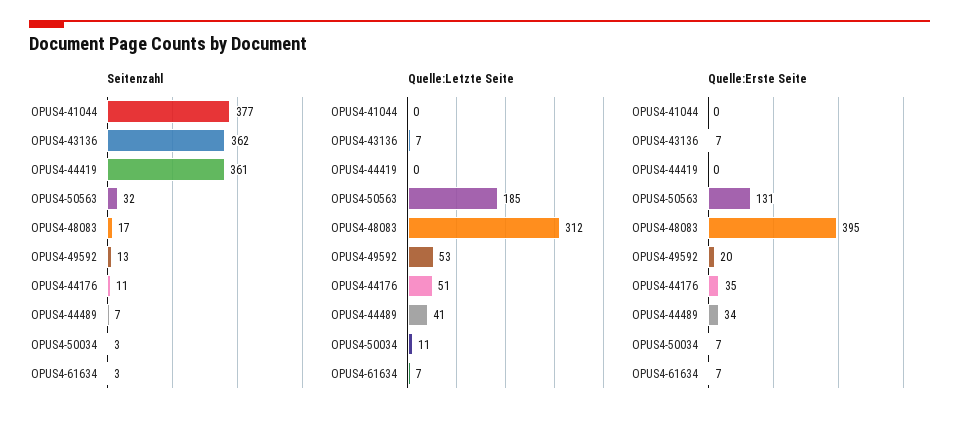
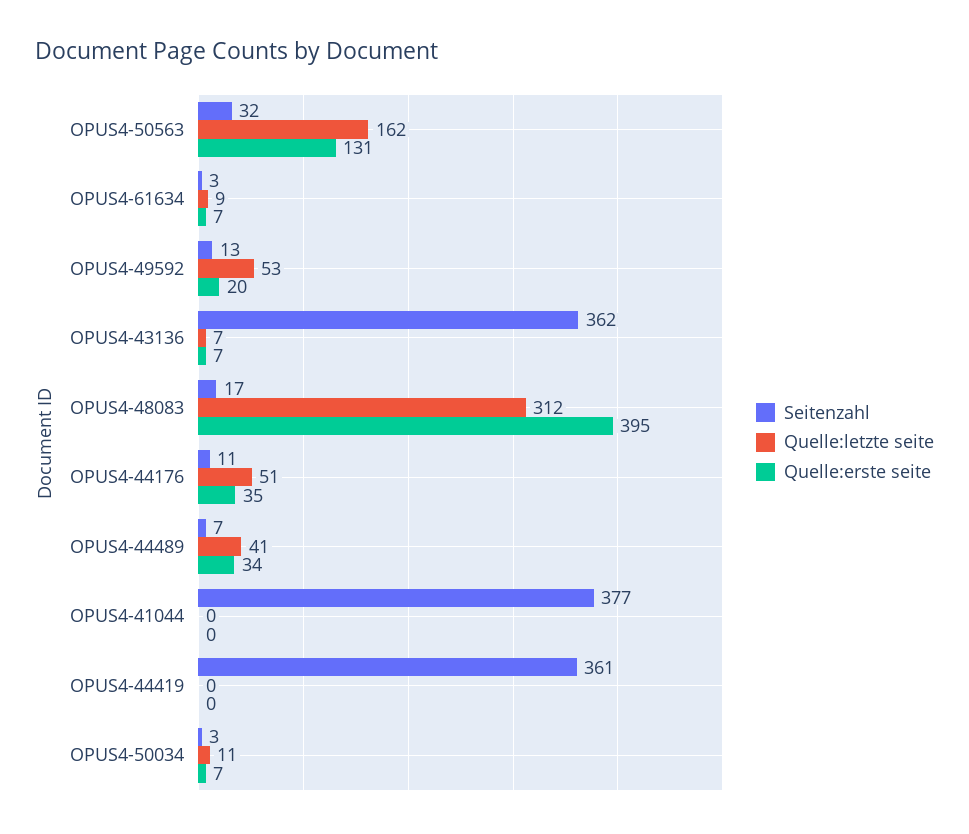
  {
    "Seitenzahl": {
      "OPUS4-41044": 377,
      "OPUS4-43136": 362,
      "OPUS4-44419": 361,
      "OPUS4-50563": 32,
      "OPUS4-48083": 17,
      "OPUS4-49592": 13,
      "OPUS4-44176": 11,
      "OPUS4-44489": 7,
      "OPUS4-50034": 3,
      "OPUS4-61634": 3
    },
    "Quelle:Letzte Seite": {
      "OPUS4-41044": 0,
      "OPUS4-43136": 7,
      "OPUS4-44419": 0,
-     "OPUS4-50563": 185,
+     "OPUS4-50563": 162,
      "OPUS4-48083": 312,
      "OPUS4-49592": 53,
      "OPUS4-44176": 51,
      "OPUS4-44489": 41,
      "OPUS4-50034": 11,
-     "OPUS4-61634": 7
+     "OPUS4-61634": 9
    },
    "Quelle:Erste Seite": {
      "OPUS4-41044": 0,
      "OPUS4-43136": 7,
      "OPUS4-44419": 0,
      "OPUS4-50563": 131,
      "OPUS4-48083": 395,
      "OPUS4-49592": 20,
      "OPUS4-44176": 35,
      "OPUS4-44489": 34,
      "OPUS4-50034": 7,
      "OPUS4-61634": 7
    }
  }

